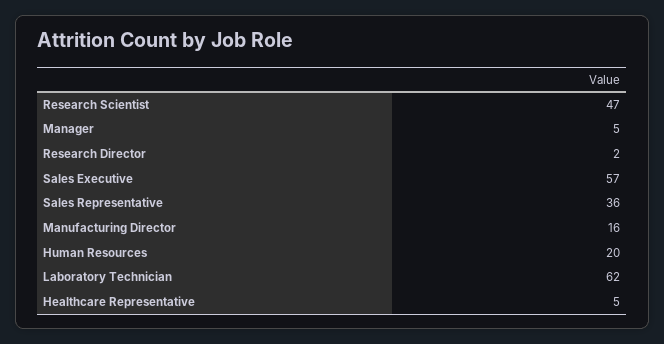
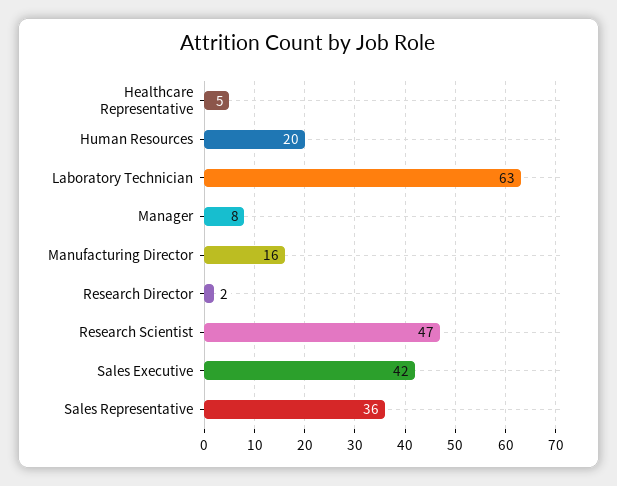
  {
    "Research Scientist": 47,
-   "Manager": 5,
+   "Manager": 8,
    "Research Director": 2,
-   "Sales Executive": 57,
+   "Sales Executive": 42,
    "Sales Representative": 36,
    "Manufacturing Director": 16,
    "Human Resources": 20,
-   "Laboratory Technician": 62,
+   "Laboratory Technician": 63,
    "Healthcare Representative": 5
  }

